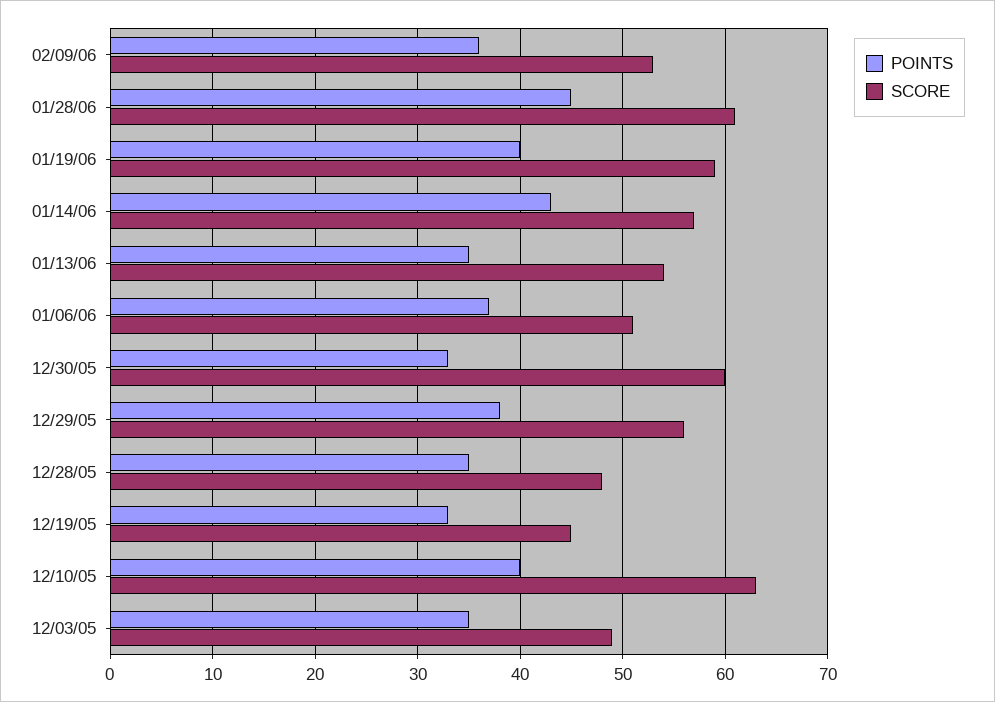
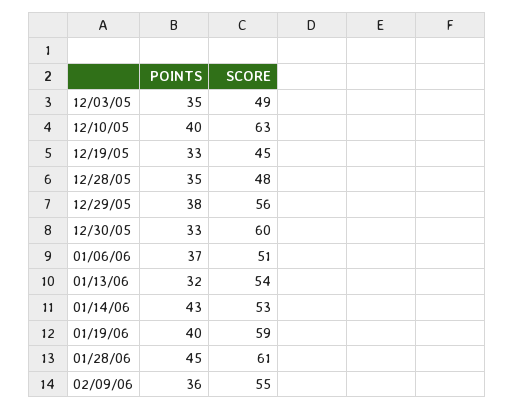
  {
    "POINTS": {
      "02/09/06": 36,
      "01/28/06": 45,
      "01/19/06": 40,
      "01/14/06": 43,
-     "01/13/06": 35,
+     "01/13/06": 32,
      "01/06/06": 37,
      "12/30/05": 33,
      "12/29/05": 38,
      "12/28/05": 35,
      "12/19/05": 33,
      "12/10/05": 40,
      "12/03/05": 35
    },
    "SCORE": {
-     "02/09/06": 53,
+     "02/09/06": 55,
      "01/28/06": 61,
      "01/19/06": 59,
-     "01/14/06": 57,
+     "01/14/06": 53,
      "01/13/06": 54,
      "01/06/06": 51,
      "12/30/05": 60,
      "12/29/05": 56,
      "12/28/05": 48,
      "12/19/05": 45,
      "12/10/05": 63,
      "12/03/05": 49
    }
  }

